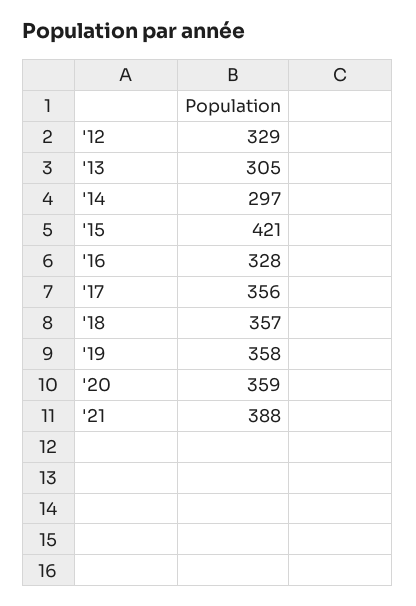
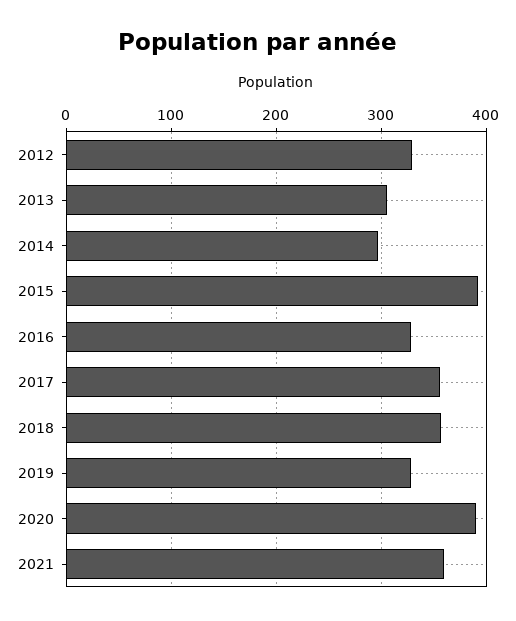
  {
    "'12": 329,
    "'13": 305,
    "'14": 297,
-   "'15": 421,
+   "'15": 390,
    "'16": 328,
    "'17": 356,
    "'18": 357,
-   "'19": 358,
+   "'19": 330,
-   "'20": 359,
+   "'20": 390,
-   "'21": 388
+   "'21": 360
  }

